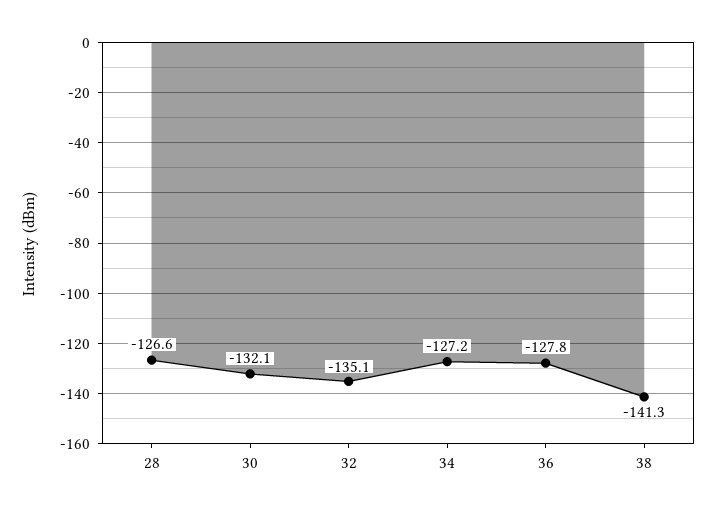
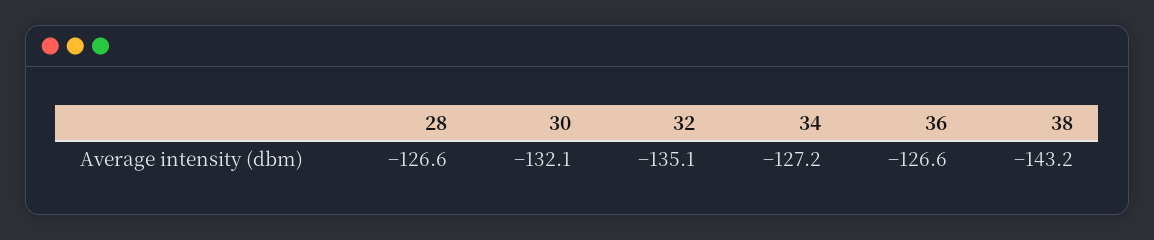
  {
    "28": -126.6,
    "30": -132.1,
    "32": -135.1,
    "34": -127.2,
-   "36": -127.8,
+   "36": -126.6,
-   "38": -141.3
+   "38": -143.2
  }

